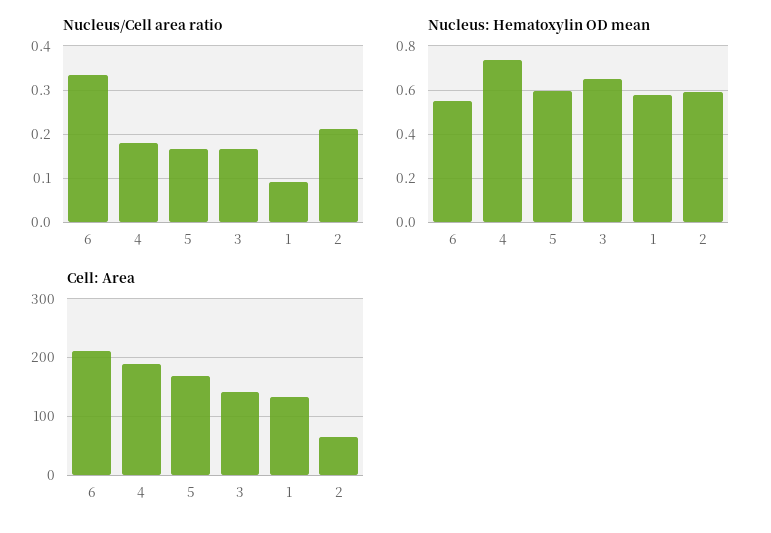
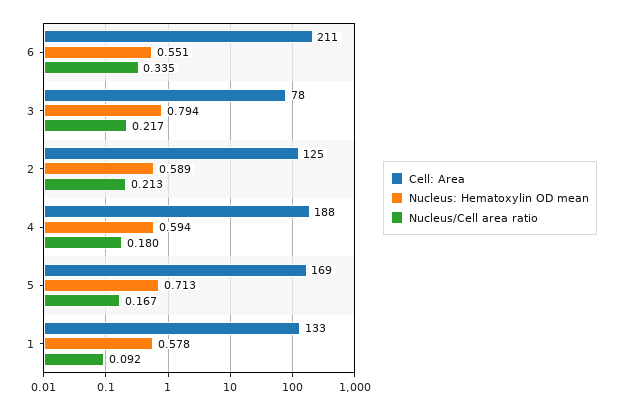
  {
    "Nucleus/Cell area ratio": {
      "6": 0.335,
      "4": 0.18,
      "5": 0.167,
-     "3": 0.16,
+     "3": 0.217,
      "1": 0.092,
      "2": 0.213
    },
    "Nucleus: Hematoxylin OD mean": {
      "6": 0.551,
-     "4": 0.75,
+     "4": 0.594,
-     "5": 0.6,
+     "5": 0.713,
-     "3": 0.65,
+     "3": 0.794,
      "1": 0.578,
      "2": 0.589
    },
    "Cell: Area": {
      "6": 211,
      "4": 188,
      "5": 169,
-     "3": 140,
+     "3": 78,
      "1": 133,
-     "2": 60
+     "2": 125
    }
  }

